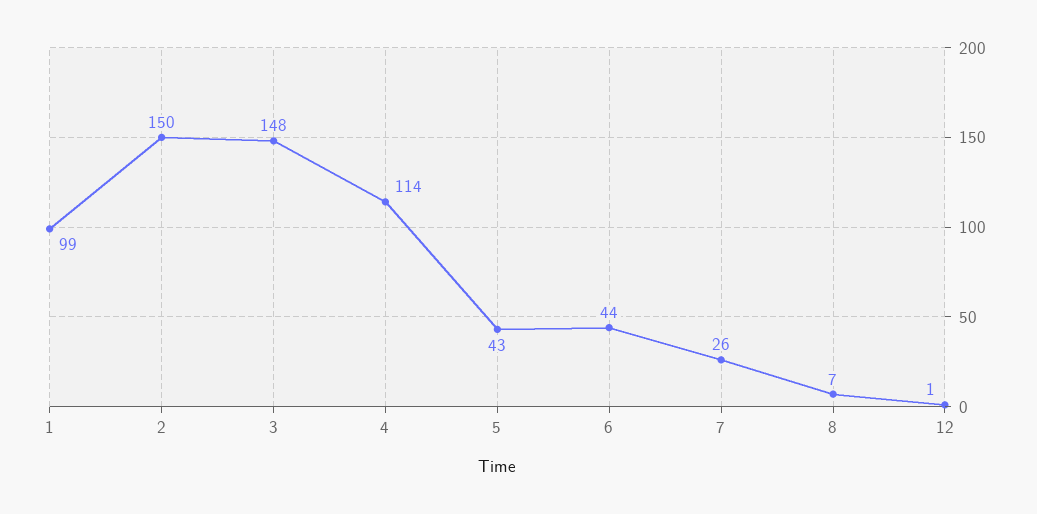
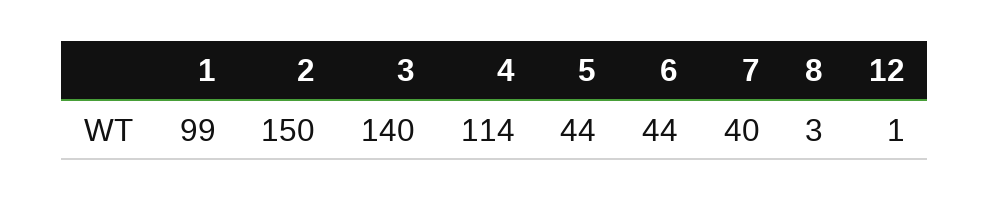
  {
    "1": 99,
    "2": 150,
-   "3": 148,
+   "3": 140,
    "4": 114,
-   "5": 43,
+   "5": 44,
    "6": 44,
-   "7": 26,
+   "7": 40,
-   "8": 7,
+   "8": 3,
    "12": 1
  }

